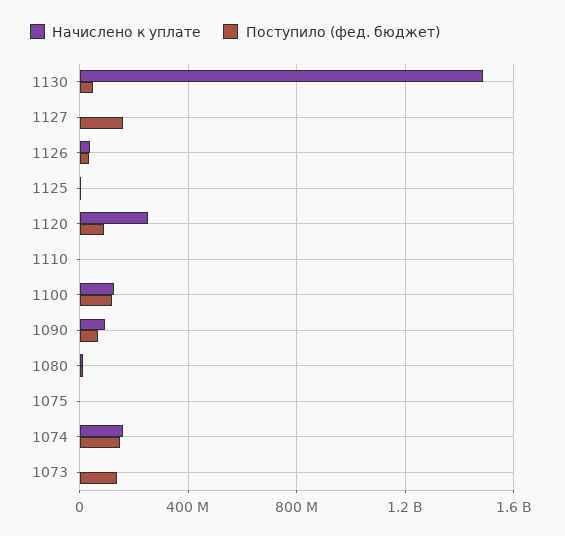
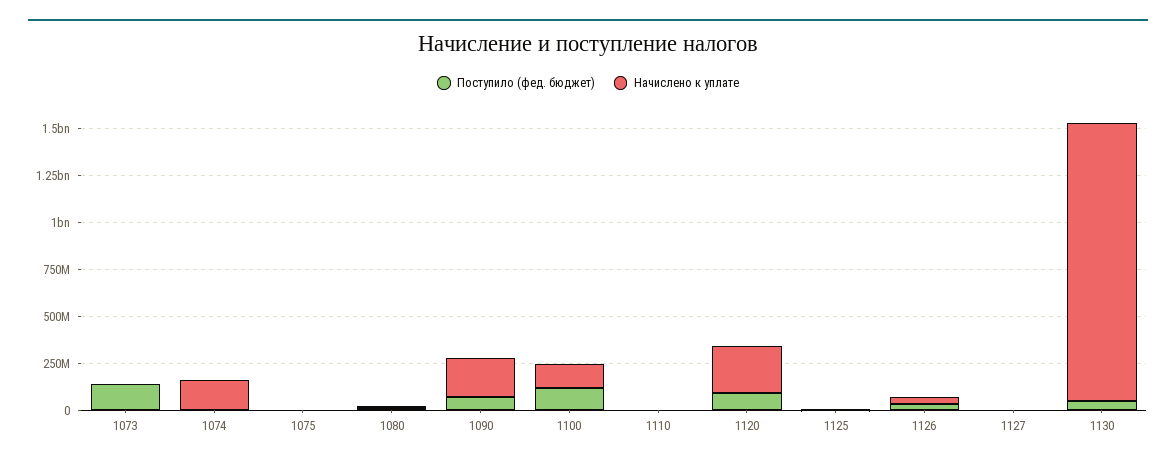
  {
    "Начислено к уплате": {
      "1130": 1500000000,
      "1127": 0,
      "1126": 50000000,
      "1125": 0,
      "1120": 250000000,
      "1110": 0,
      "1100": 150000000,
-     "1090": 100000000,
+     "1090": 200000000,
      "1080": 0,
      "1075": 0,
      "1074": 150000000,
      "1073": 0
    },
    "Поступило (фед. бюджет)": {
      "1130": 50000000,
-     "1127": 150000000,
+     "1127": 0,
      "1126": 50000000,
      "1125": 0,
      "1120": 100000000,
      "1110": 0,
      "1100": 100000000,
      "1090": 50000000,
      "1080": 0,
      "1075": 0,
-     "1074": 150000000,
+     "1074": 0,
      "1073": 150000000
    }
  }

